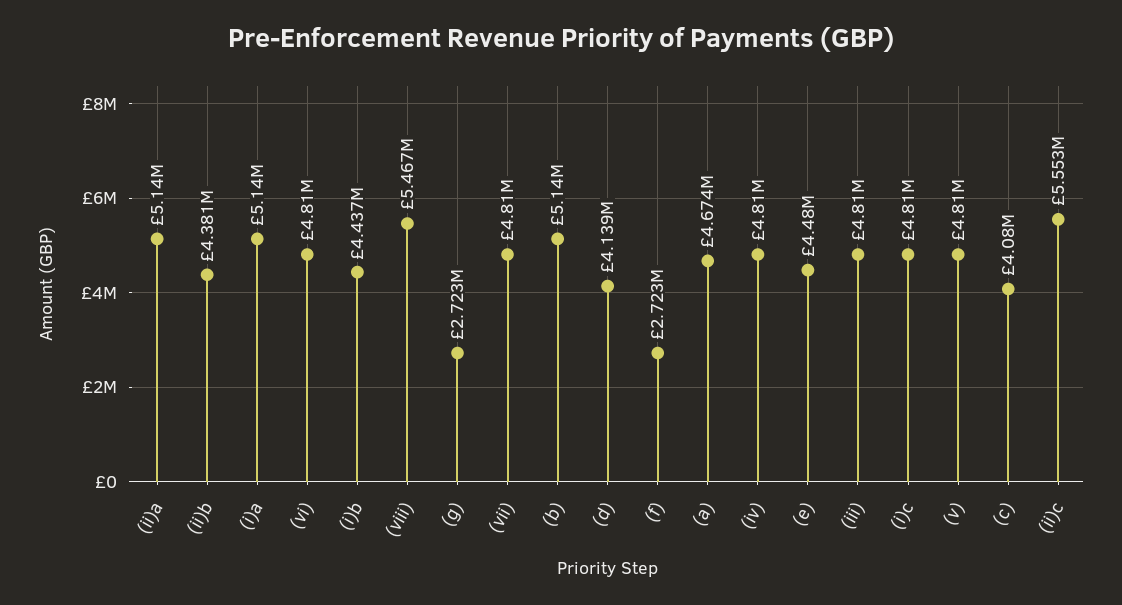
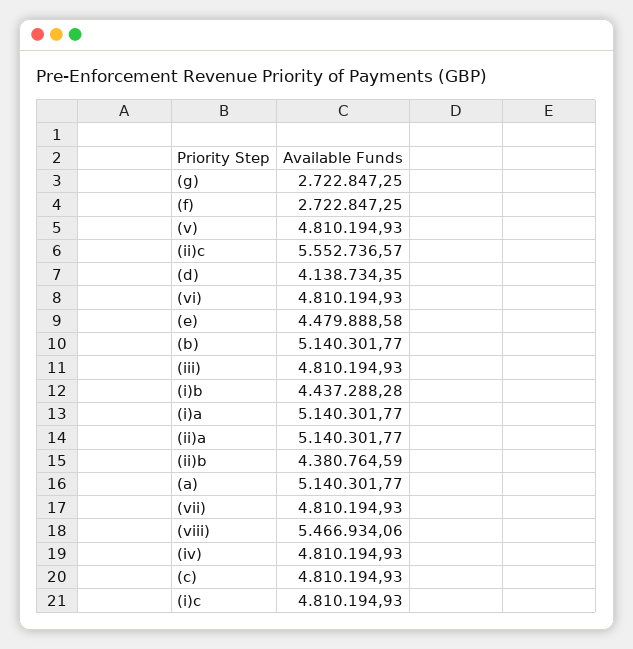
  {
    "(ii)a": 5140301.77,
    "(ii)b": 4380764.59,
    "(i)a": 5140301.77,
    "(vi)": 4810194.93,
    "(i)b": 4437288.28,
    "(viii)": 5466934.06,
    "(g)": 2722847.25,
    "(vii)": 4810194.93,
    "(b)": 5140301.77,
    "(d)": 4138734.35,
    "(f)": 2722847.25,
-   "(a)": 4674000,
+   "(a)": 5140301.77,
    "(iv)": 4810194.93,
    "(e)": 4479888.58,
    "(iii)": 4810194.93,
    "(i)c": 4810194.93,
    "(v)": 4810194.93,
-   "(c)": 4080000,
+   "(c)": 4810194.93,
    "(ii)c": 5552736.57
  }

